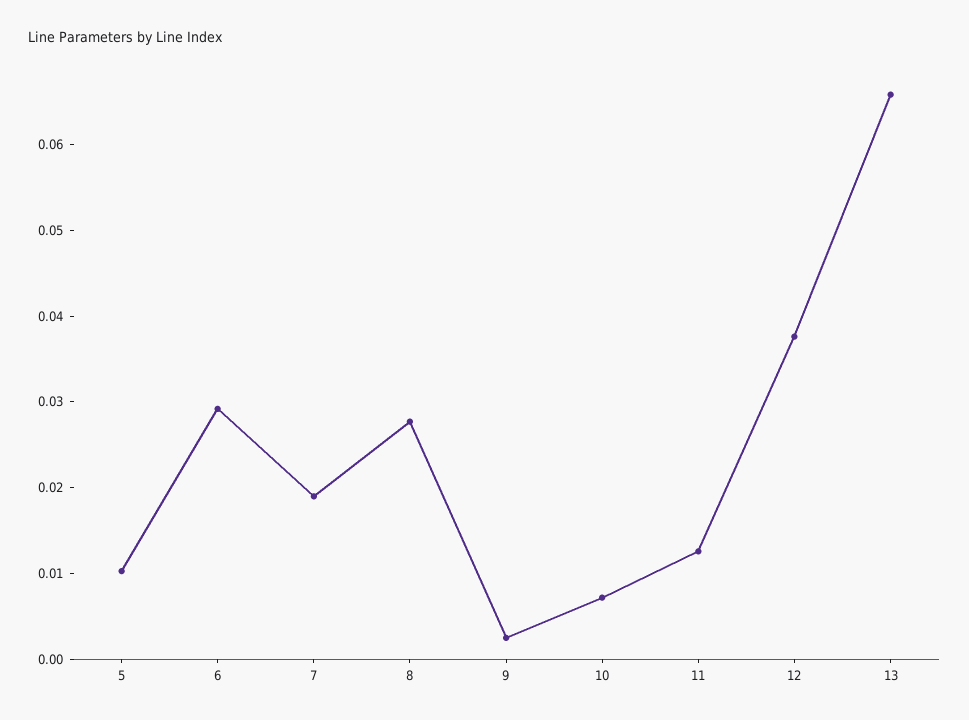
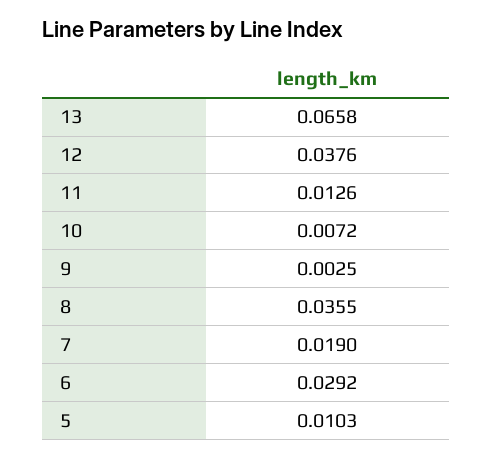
  {
    "5": 0.0103,
    "6": 0.0292,
    "7": 0.019,
-   "8": 0.028,
+   "8": 0.0355,
    "9": 0.0025,
    "10": 0.0072,
    "11": 0.0126,
    "12": 0.0376,
    "13": 0.0658
  }

